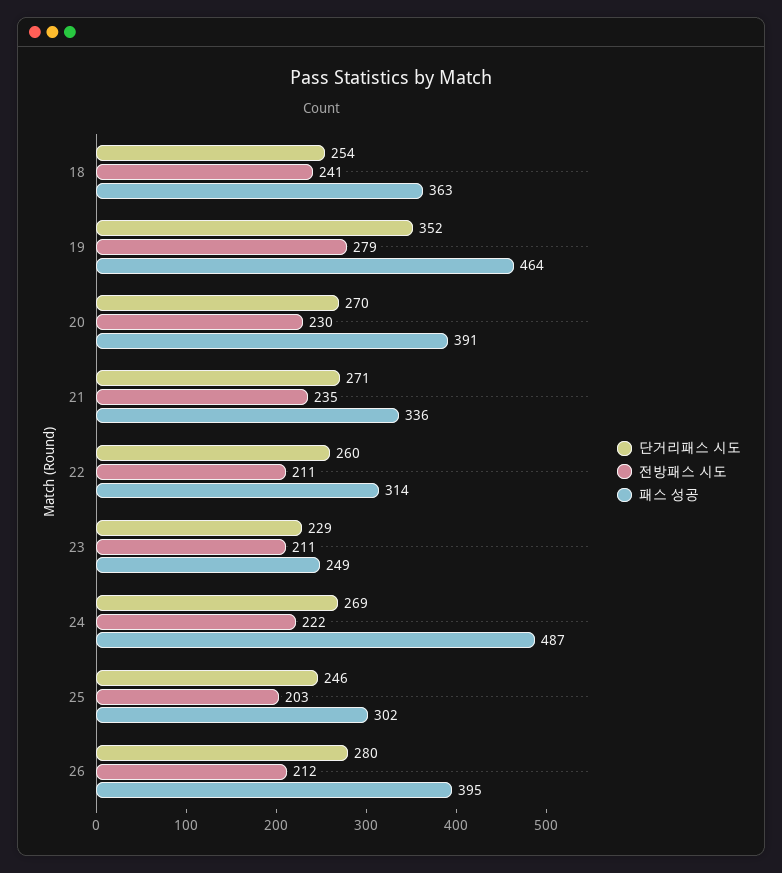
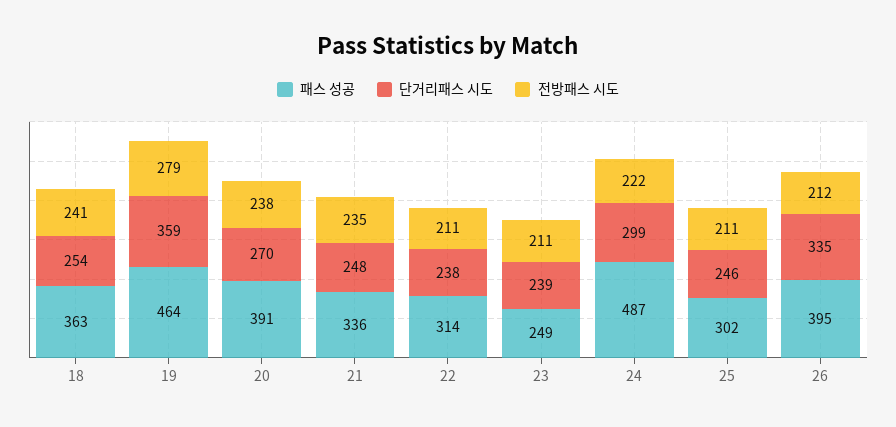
  {
    "단거리패스 시도": {
      "18": 254,
-     "19": 352,
+     "19": 359,
      "20": 270,
-     "21": 271,
+     "21": 248,
-     "22": 260,
+     "22": 238,
-     "23": 229,
+     "23": 239,
-     "24": 269,
+     "24": 299,
      "25": 246,
-     "26": 280
+     "26": 335
    },
    "전방패스 시도": {
      "18": 241,
      "19": 279,
-     "20": 230,
+     "20": 238,
      "21": 235,
      "22": 211,
      "23": 211,
      "24": 222,
-     "25": 203,
+     "25": 211,
      "26": 212
    },
    "패스 성공": {
      "18": 363,
      "19": 464,
      "20": 391,
      "21": 336,
      "22": 314,
      "23": 249,
      "24": 487,
      "25": 302,
      "26": 395
    }
  }

